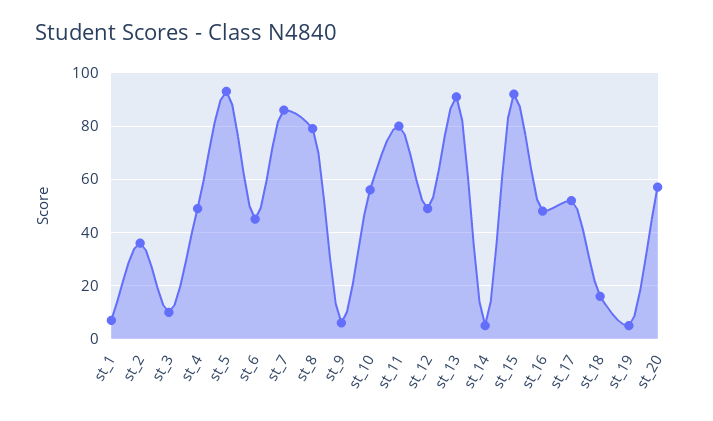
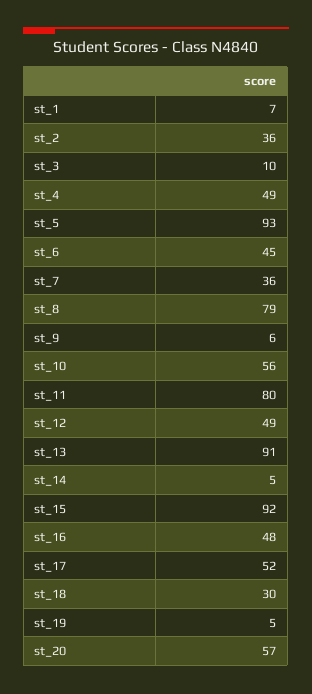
  {
    "st_1": 7,
    "st_2": 36,
    "st_3": 10,
    "st_4": 49,
    "st_5": 93,
    "st_6": 45,
-   "st_7": 85,
+   "st_7": 36,
    "st_8": 79,
    "st_9": 6,
    "st_10": 56,
    "st_11": 80,
    "st_12": 49,
    "st_13": 91,
    "st_14": 5,
    "st_15": 92,
    "st_16": 48,
    "st_17": 52,
-   "st_18": 15,
+   "st_18": 30,
    "st_19": 5,
    "st_20": 57
  }

